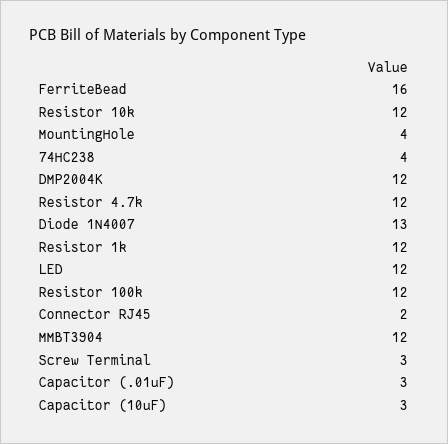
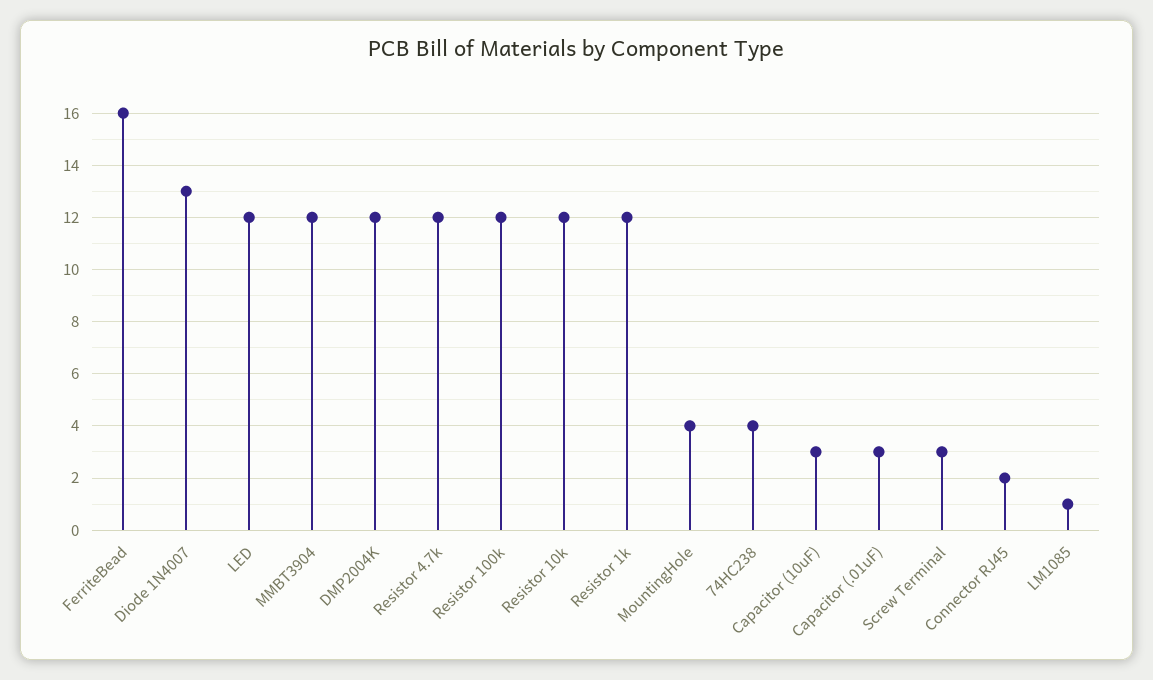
  {
    "FerriteBead": 16,
    "Resistor 10k": 12,
    "MountingHole": 4,
    "74HC238": 4,
    "DMP2004K": 12,
    "Resistor 4.7k": 12,
    "Diode 1N4007": 13,
    "Resistor 1k": 12,
    "LED": 12,
    "Resistor 100k": 12,
    "Connector RJ45": 2,
    "MMBT3904": 12,
    "Screw Terminal": 3,
    "Capacitor (.01uF)": 3,
-   "Capacitor (10uF)": 3
+   "Capacitor (10uF)": 3,
+   "LM1085": 1
  }

